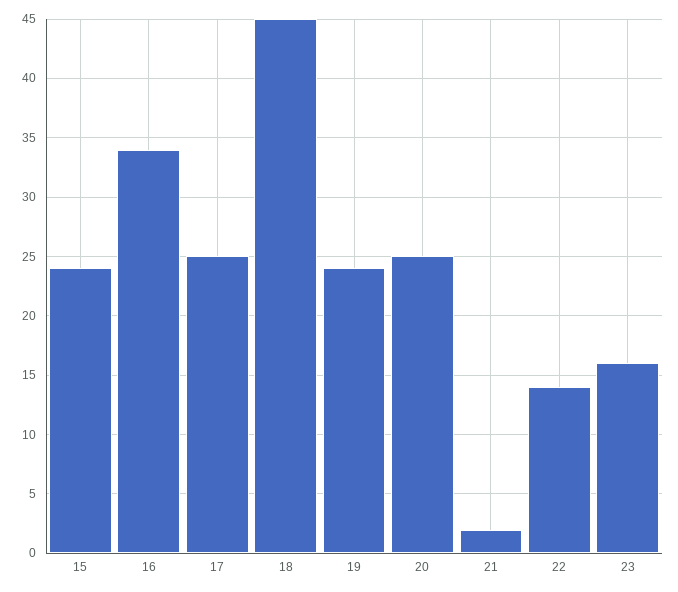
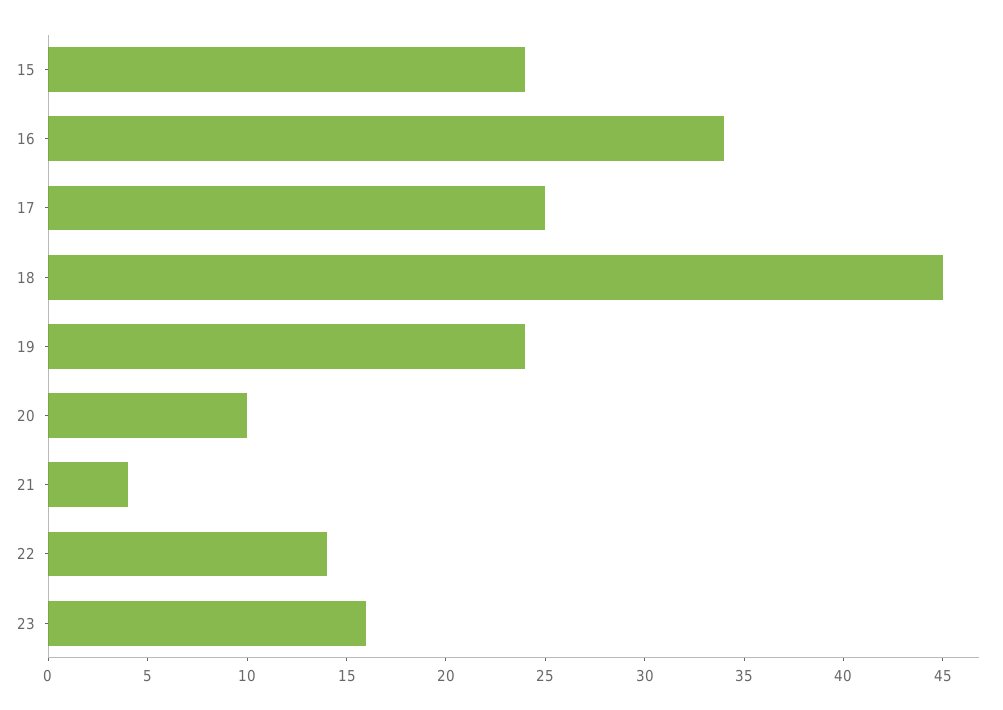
  {
    "15": 24,
    "16": 34,
    "17": 25,
    "18": 45,
    "19": 24,
-   "20": 25,
+   "20": 10,
-   "21": 2,
+   "21": 4,
    "22": 14,
    "23": 16
  }

